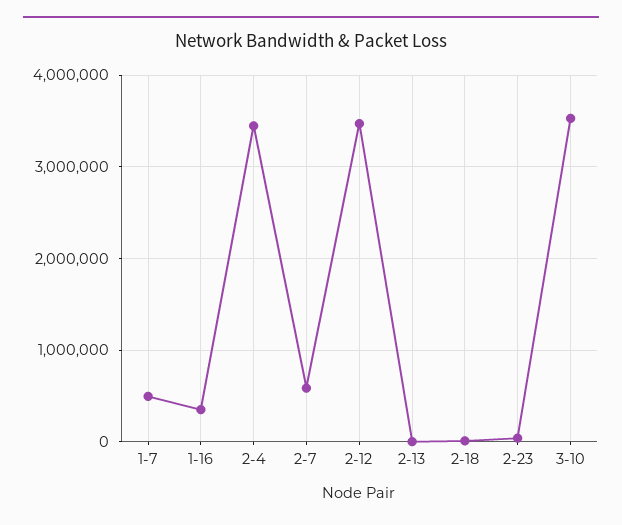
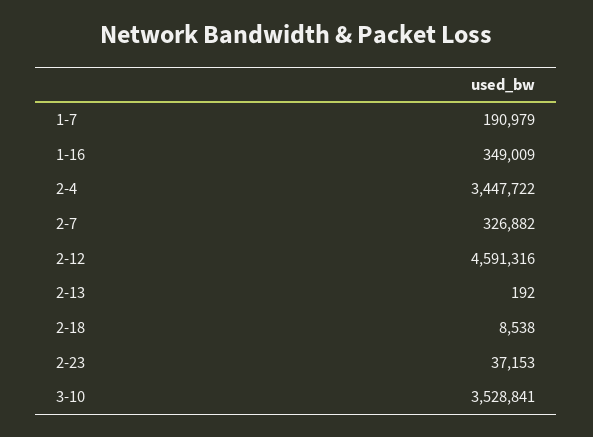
  {
-   "1-7": 500000,
+   "1-7": 190979,
    "1-16": 349009,
    "2-4": 3447722,
-   "2-7": 600000,
+   "2-7": 326882,
-   "2-12": 3500000,
+   "2-12": 4591316,
    "2-13": 192,
    "2-18": 8538,
    "2-23": 37153,
    "3-10": 3528841
  }

